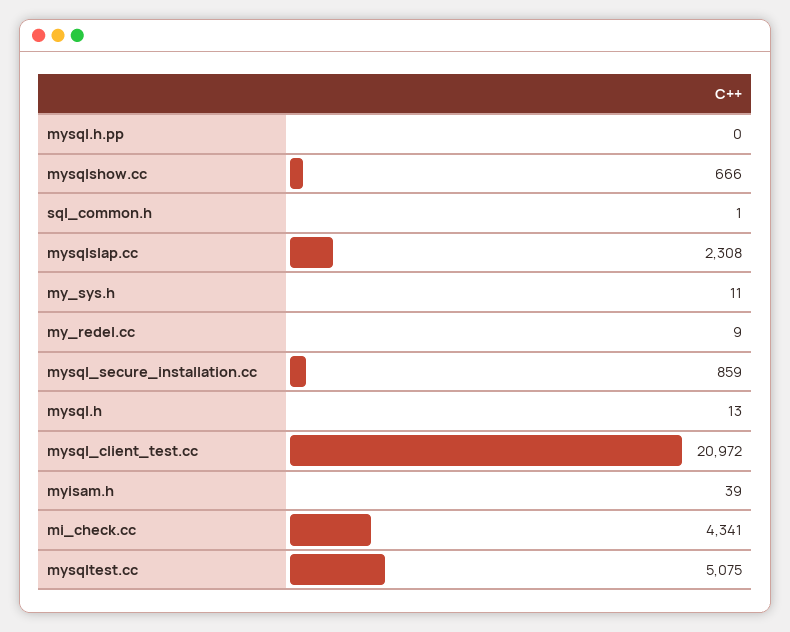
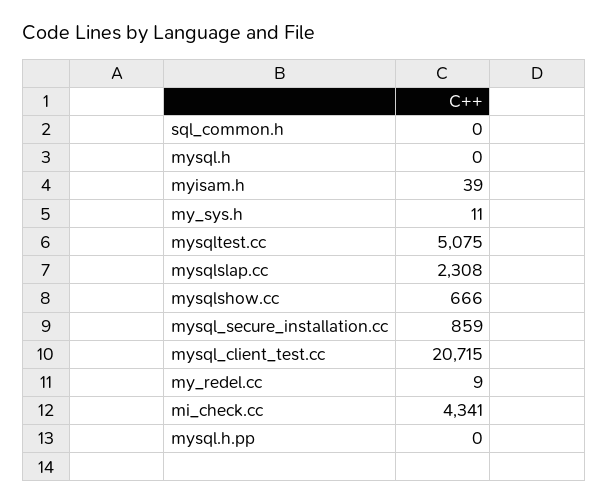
  {
    "mysql.h.pp": 0,
    "mysqlshow.cc": 666,
-   "sql_common.h": 1,
+   "sql_common.h": 0,
    "mysqlslap.cc": 2308,
    "my_sys.h": 11,
    "my_redel.cc": 9,
    "mysql_secure_installation.cc": 859,
-   "mysql.h": 13,
+   "mysql.h": 0,
-   "mysql_client_test.cc": 20972,
+   "mysql_client_test.cc": 20715,
    "myisam.h": 39,
    "mi_check.cc": 4341,
    "mysqltest.cc": 5075
  }

